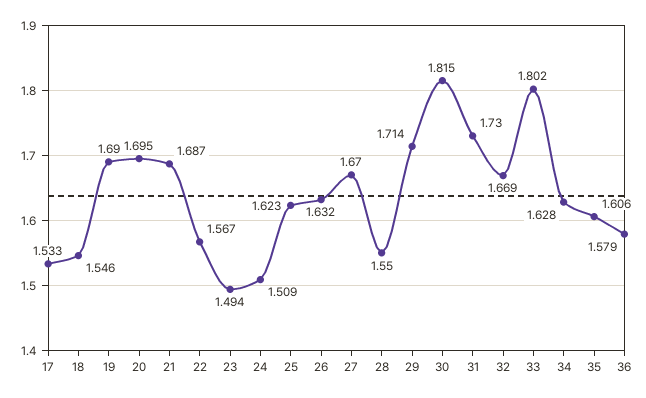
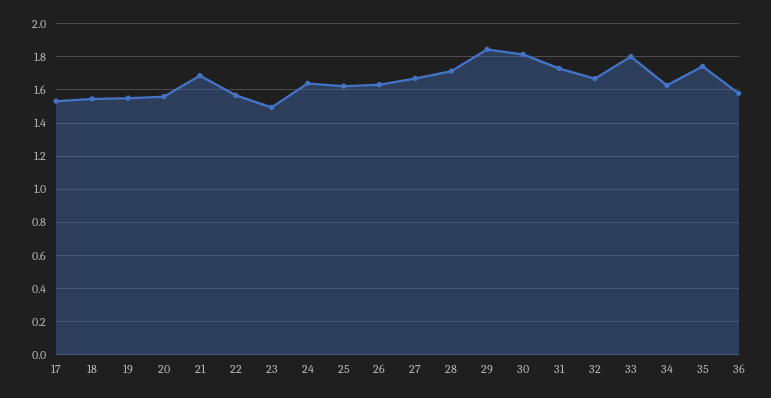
  {
    "17": 1.533,
    "18": 1.546,
-   "19": 1.69,
+   "19": 1.55,
-   "20": 1.695,
+   "20": 1.55,
    "21": 1.687,
    "22": 1.567,
    "23": 1.494,
-   "24": 1.509,
+   "24": 1.65,
    "25": 1.623,
    "26": 1.632,
    "27": 1.67,
-   "28": 1.55,
+   "28": 1.7,
-   "29": 1.714,
+   "29": 1.85,
    "30": 1.815,
    "31": 1.73,
    "32": 1.669,
    "33": 1.802,
    "34": 1.628,
-   "35": 1.606,
+   "35": 1.75,
    "36": 1.579
  }

